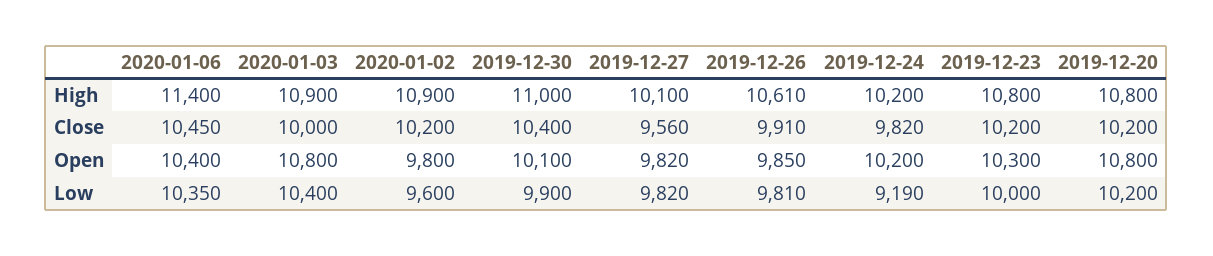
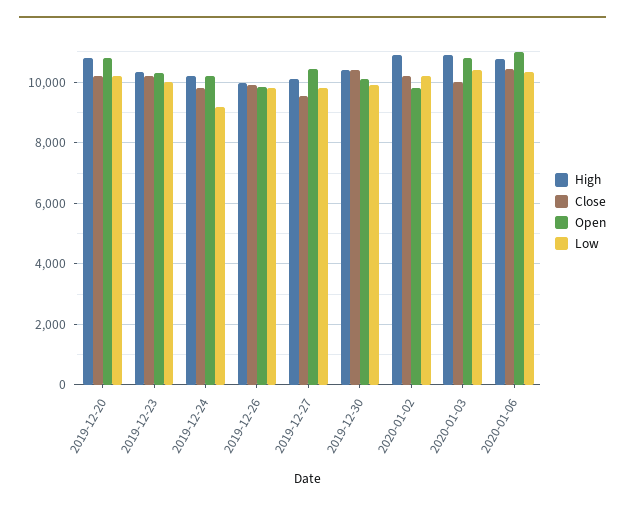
  {
    "High": {
-     "2020-01-06": 11400,
+     "2020-01-06": 10800,
      "2020-01-03": 10900,
      "2020-01-02": 10900,
-     "2019-12-30": 11000,
+     "2019-12-30": 10400,
      "2019-12-27": 10100,
-     "2019-12-26": 10610,
+     "2019-12-26": 10000,
      "2019-12-24": 10200,
-     "2019-12-23": 10800,
+     "2019-12-23": 10400,
      "2019-12-20": 10800
    },
    "Close": {
      "2020-01-06": 10450,
      "2020-01-03": 10000,
      "2020-01-02": 10200,
      "2019-12-30": 10400,
      "2019-12-27": 9560,
      "2019-12-26": 9910,
      "2019-12-24": 9820,
      "2019-12-23": 10200,
      "2019-12-20": 10200
    },
    "Open": {
-     "2020-01-06": 10400,
+     "2020-01-06": 11000,
      "2020-01-03": 10800,
      "2020-01-02": 9800,
      "2019-12-30": 10100,
-     "2019-12-27": 9820,
+     "2019-12-27": 10400,
      "2019-12-26": 9850,
      "2019-12-24": 10200,
      "2019-12-23": 10300,
      "2019-12-20": 10800
    },
    "Low": {
      "2020-01-06": 10350,
      "2020-01-03": 10400,
-     "2020-01-02": 9600,
+     "2020-01-02": 10200,
      "2019-12-30": 9900,
      "2019-12-27": 9820,
      "2019-12-26": 9810,
      "2019-12-24": 9190,
      "2019-12-23": 10000,
      "2019-12-20": 10200
    }
  }

